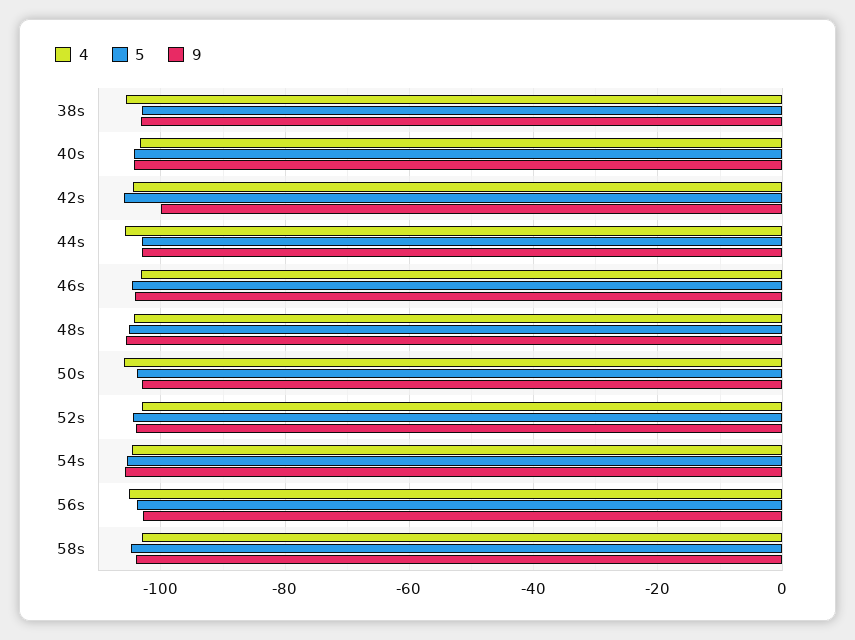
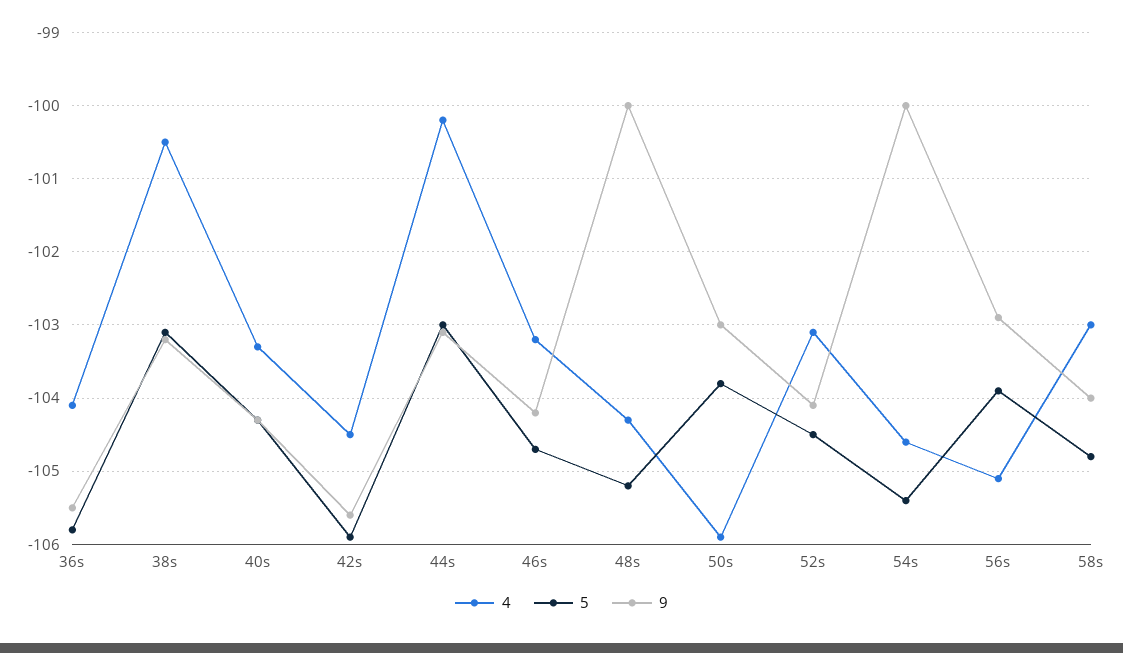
  {
    "4": {
-     "38s": -106,
+     "38s": -100.5,
      "40s": -103.3,
      "42s": -104.5,
-     "44s": -106,
+     "44s": -100.2,
      "46s": -103.2,
      "48s": -104.3,
      "50s": -105.9,
      "52s": -103.1,
      "54s": -104.6,
      "56s": -105.1,
-     "58s": -103
+     "58s": -103,
+     "36s": -104.1
    },
    "5": {
      "38s": -103.1,
      "40s": -104.3,
      "42s": -105.9,
      "44s": -103,
      "46s": -104.7,
      "48s": -105.2,
      "50s": -103.8,
      "52s": -104.5,
      "54s": -105.4,
      "56s": -103.9,
-     "58s": -104.8
+     "58s": -104.8,
+     "36s": -105.8
    },
    "9": {
      "38s": -103.2,
      "40s": -104.3,
-     "42s": -100,
+     "42s": -105.6,
      "44s": -103.1,
      "46s": -104.2,
-     "48s": -106,
+     "48s": -100,
      "50s": -103,
      "52s": -104.1,
-     "54s": -106,
+     "54s": -100,
      "56s": -102.9,
-     "58s": -104
+     "58s": -104,
+     "36s": -105.5
    }
  }

